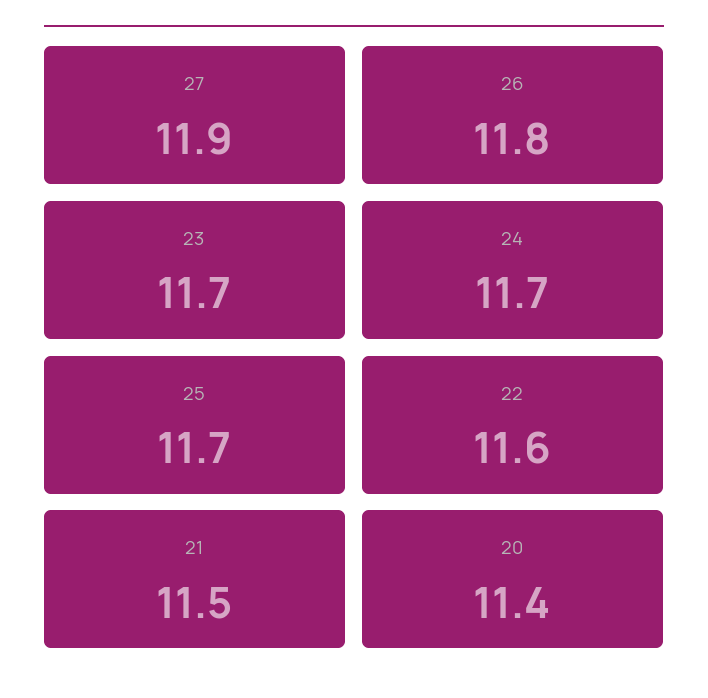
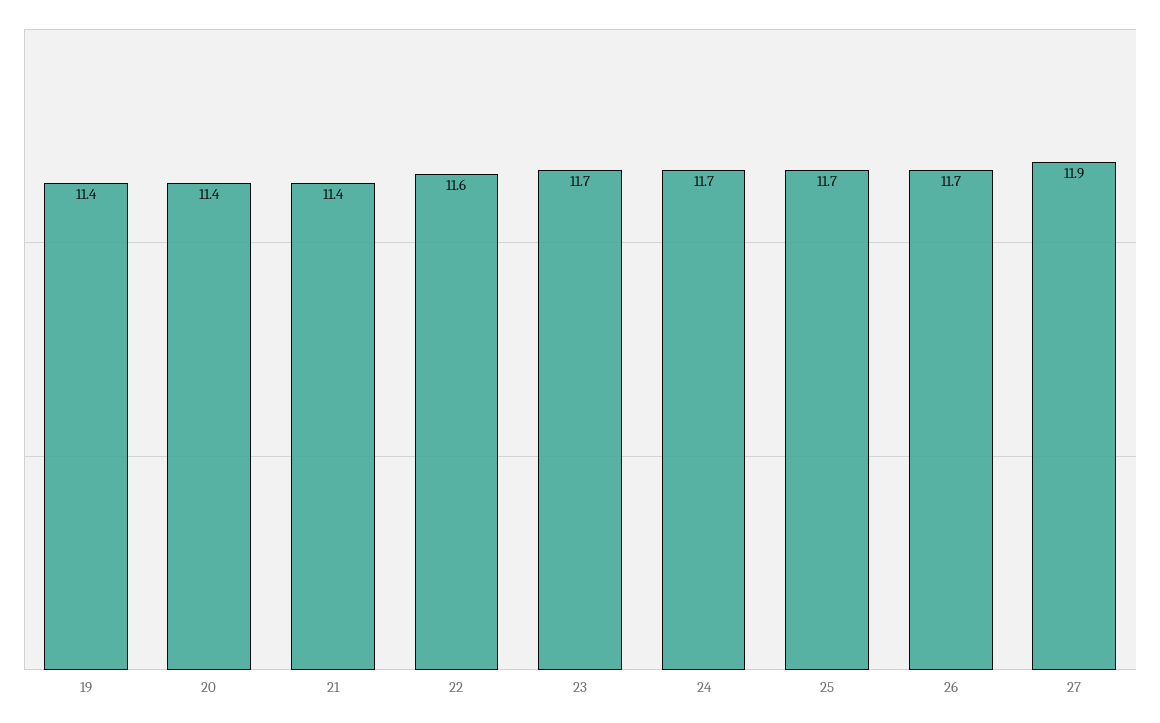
  {
    "27": 11.9,
-   "26": 11.8,
+   "26": 11.7,
    "23": 11.7,
    "24": 11.7,
    "25": 11.7,
    "22": 11.6,
-   "21": 11.5,
+   "21": 11.4,
-   "20": 11.4
+   "20": 11.4,
+   "19": 11.4
  }

